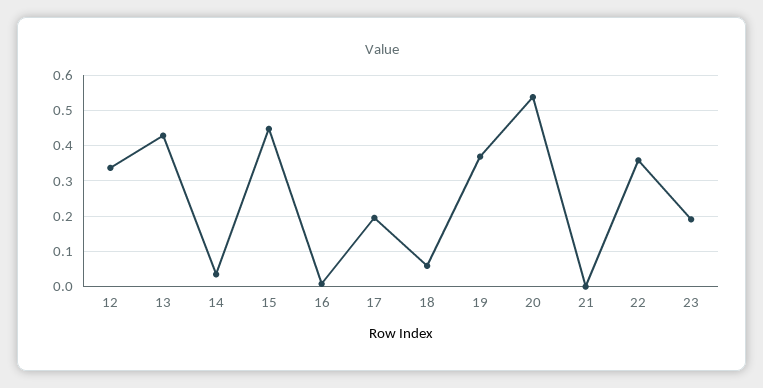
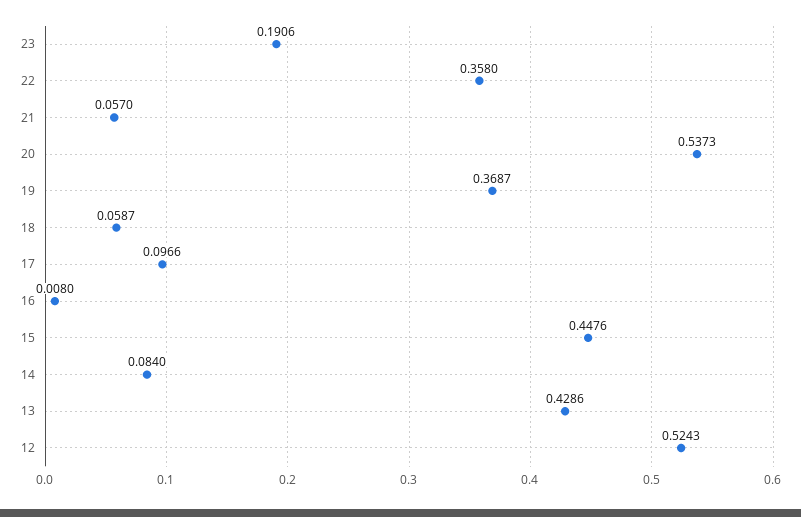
  {
-   "12": 0.34,
+   "12": 0.5243,
    "13": 0.4286,
-   "14": 0.04,
+   "14": 0.084,
    "15": 0.4476,
    "16": 0.008,
-   "17": 0.2,
+   "17": 0.0966,
    "18": 0.0587,
    "19": 0.3687,
    "20": 0.5373,
-   "21": 0,
+   "21": 0.057,
    "22": 0.358,
    "23": 0.1906
  }

